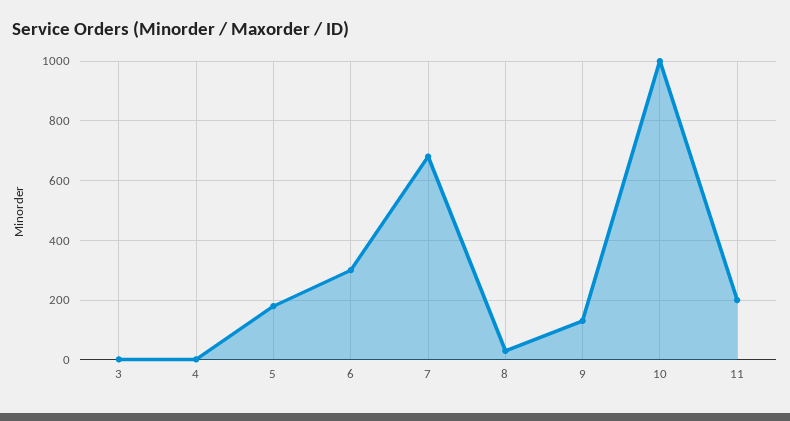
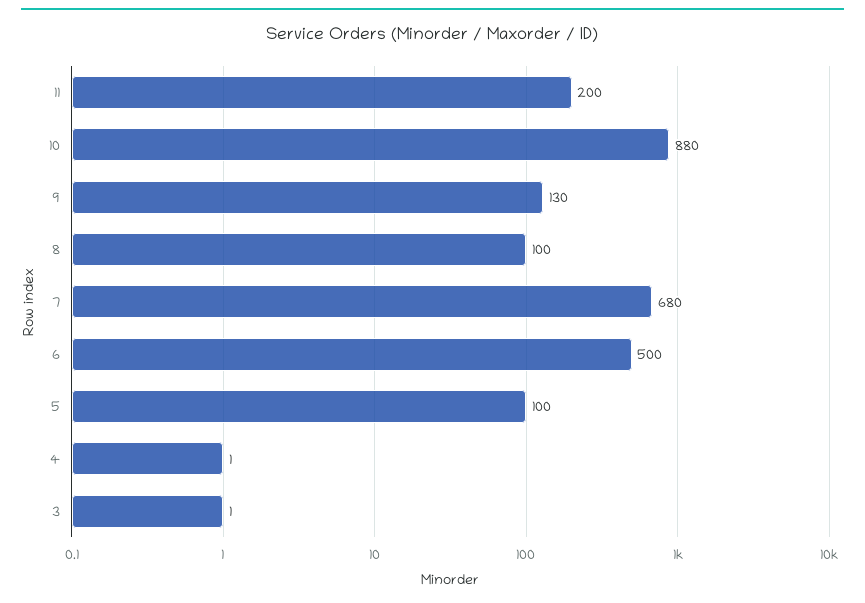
  {
    "3": 1,
    "4": 1,
-   "5": 175,
+   "5": 100,
-   "6": 300,
+   "6": 500,
    "7": 680,
-   "8": 25,
+   "8": 100,
    "9": 130,
-   "10": 1000,
+   "10": 880,
    "11": 200
  }

